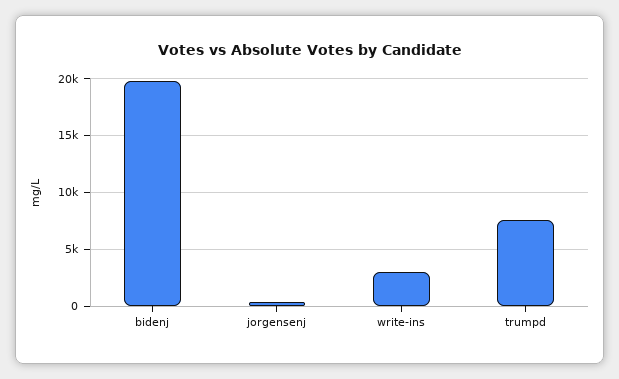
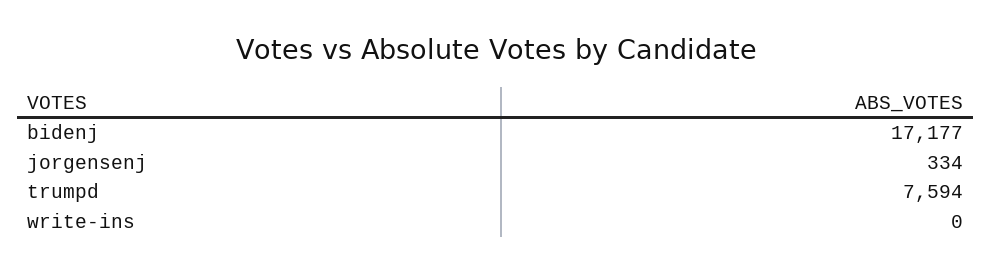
  {
-   "bidenj": 20000,
+   "bidenj": 17177,
    "jorgensenj": 334,
-   "write-ins": 3000,
+   "write-ins": 0,
    "trumpd": 7594
  }

